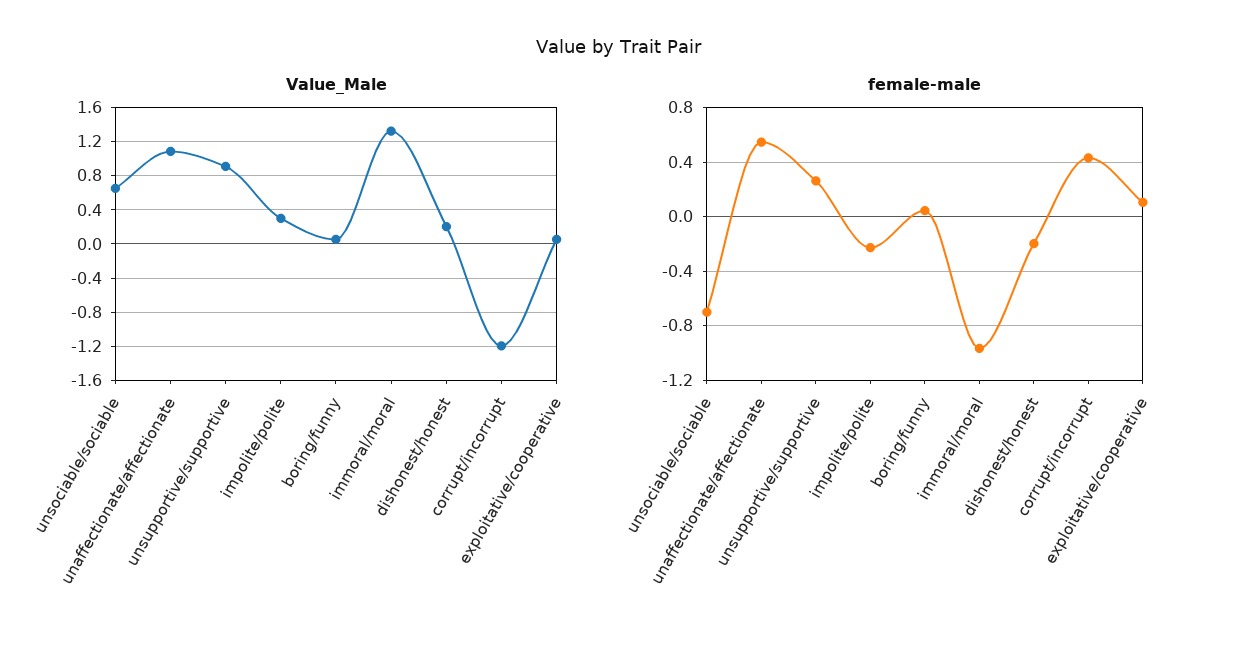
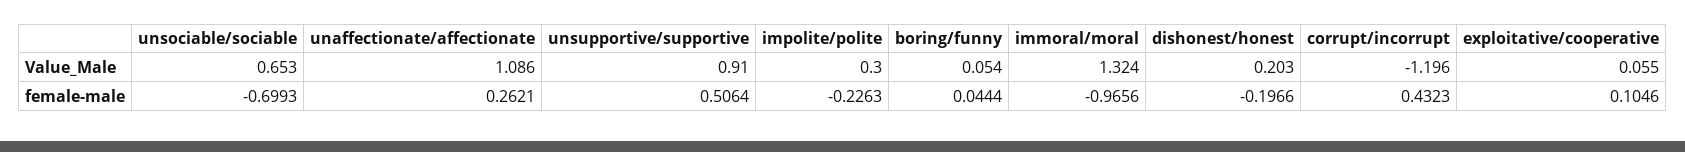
  {
    "Value_Male": {
      "unsociable/sociable": 0.653,
      "unaffectionate/affectionate": 1.086,
      "unsupportive/supportive": 0.91,
      "impolite/polite": 0.3,
      "boring/funny": 0.054,
      "immoral/moral": 1.324,
      "dishonest/honest": 0.203,
      "corrupt/incorrupt": -1.196,
      "exploitative/cooperative": 0.055
    },
    "female-male": {
      "unsociable/sociable": -0.6993,
-     "unaffectionate/affectionate": 0.55,
+     "unaffectionate/affectionate": 0.2621,
-     "unsupportive/supportive": 0.25,
+     "unsupportive/supportive": 0.5064,
      "impolite/polite": -0.2263,
      "boring/funny": 0.0444,
      "immoral/moral": -0.9656,
      "dishonest/honest": -0.1966,
      "corrupt/incorrupt": 0.4323,
      "exploitative/cooperative": 0.1046
    }
  }

